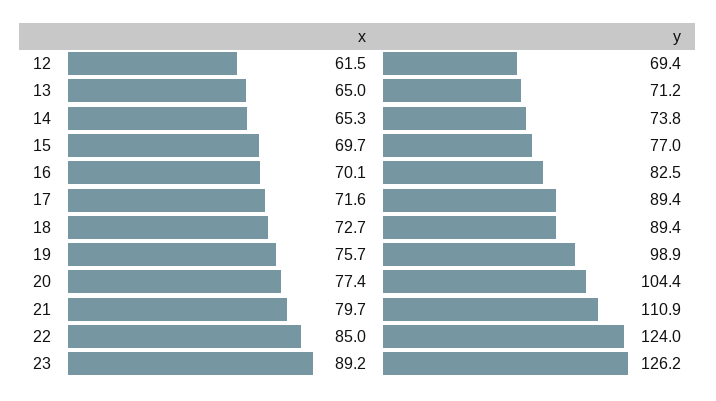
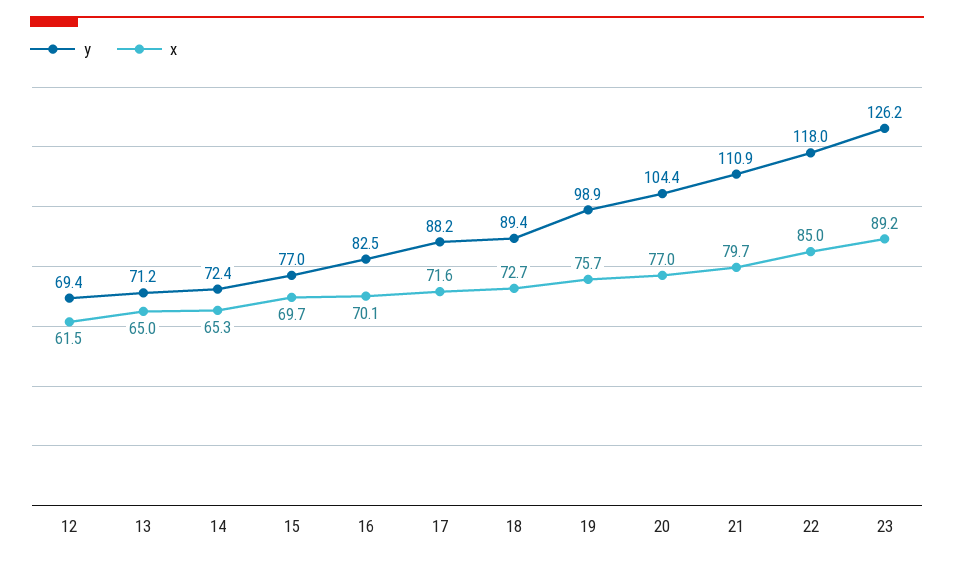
  {
    "x": {
      "12": 61.5,
      "13": 65,
      "14": 65.3,
      "15": 69.7,
      "16": 70.1,
      "17": 71.6,
      "18": 72.7,
      "19": 75.7,
-     "20": 77.4,
+     "20": 77,
      "21": 79.7,
      "22": 85,
      "23": 89.2
    },
    "y": {
      "12": 69.4,
      "13": 71.2,
-     "14": 73.8,
+     "14": 72.4,
      "15": 77,
      "16": 82.5,
-     "17": 89.4,
+     "17": 88.2,
      "18": 89.4,
      "19": 98.9,
      "20": 104.4,
      "21": 110.9,
-     "22": 124,
+     "22": 118,
      "23": 126.2
    }
  }

